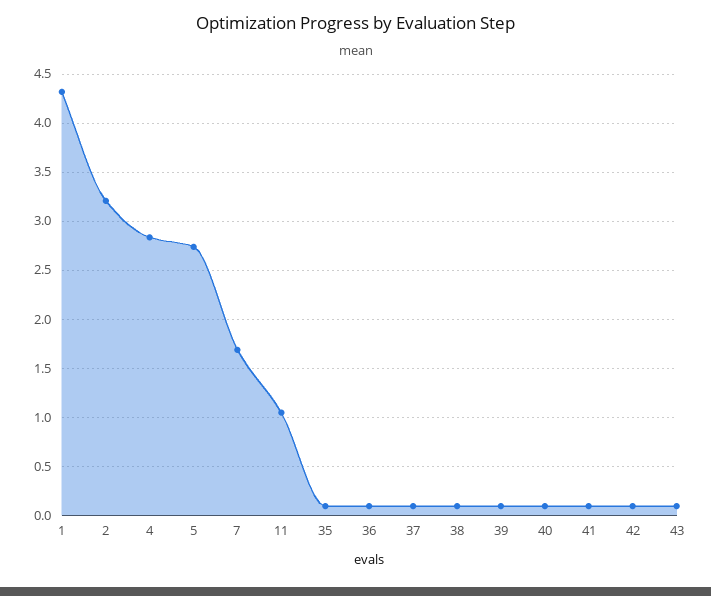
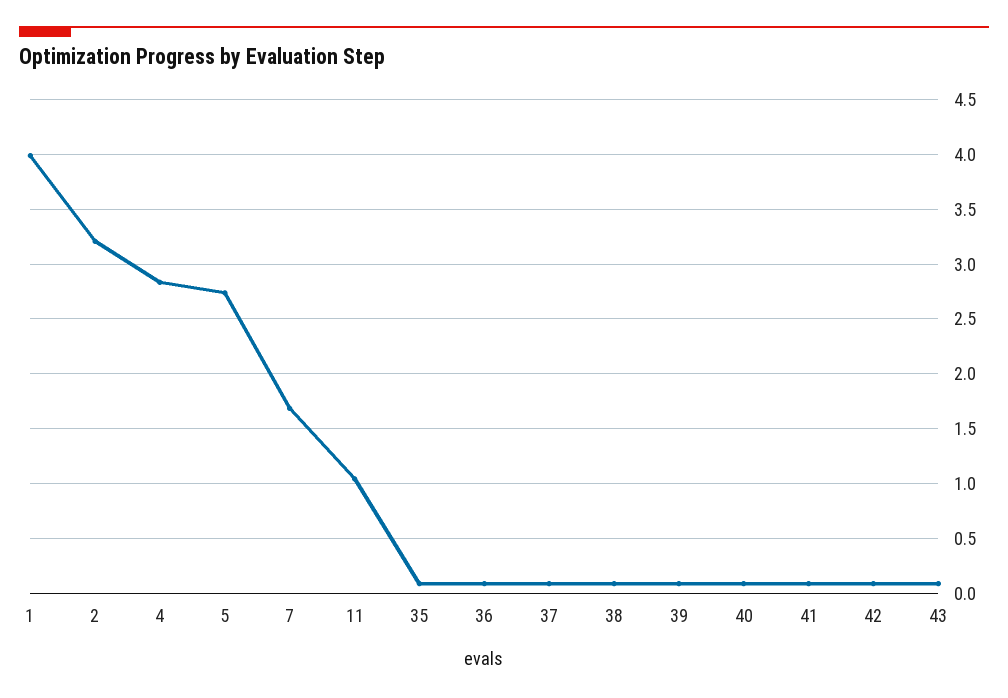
  {
-   "1": 4.3,
+   "1": 4,
    "2": 3.2,
    "4": 2.8,
    "5": 2.7,
    "7": 1.7,
    "11": 1,
    "35": 0.1,
    "36": 0.1,
    "37": 0.1,
    "38": 0.1,
    "39": 0.1,
    "40": 0.1,
    "41": 0.1,
    "42": 0.1,
    "43": 0.1
  }

